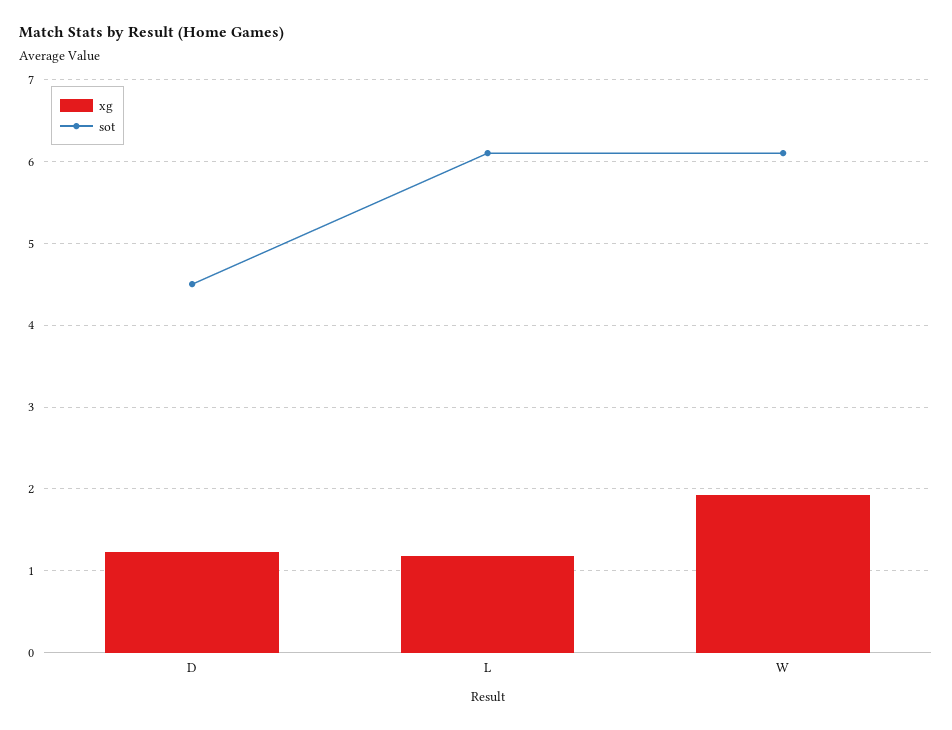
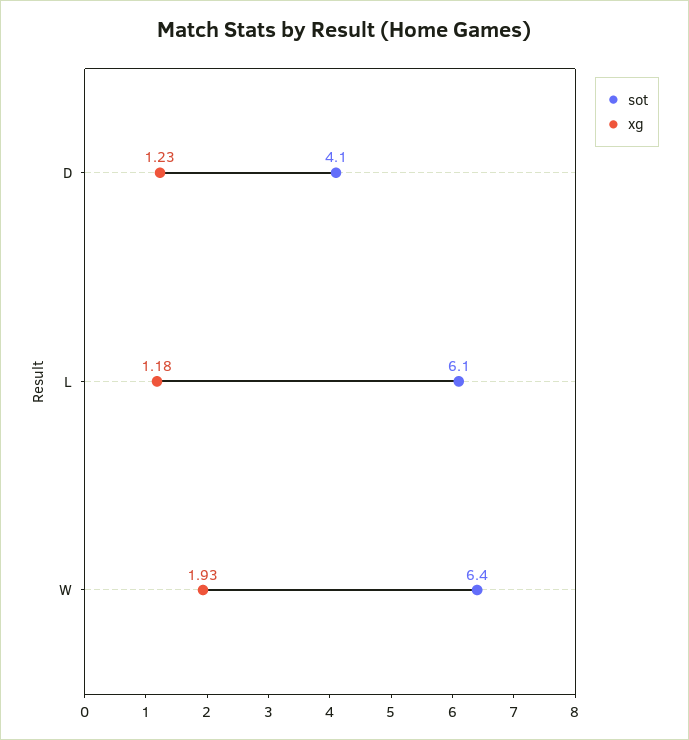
  {
    "xg": {
      "D": 1.23,
      "L": 1.18,
      "W": 1.93
    },
    "sot": {
-     "D": 4.5,
+     "D": 4.1,
      "L": 6.1,
-     "W": 6.1
+     "W": 6.4
    }
  }

